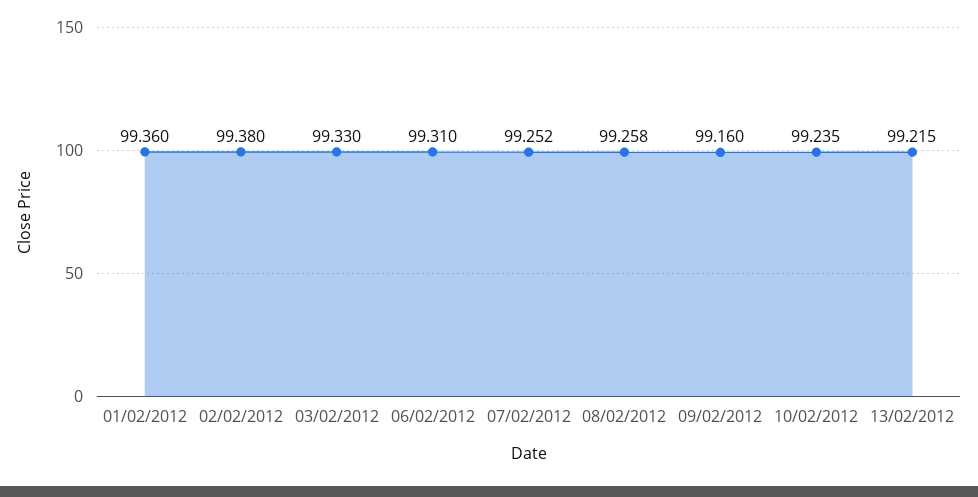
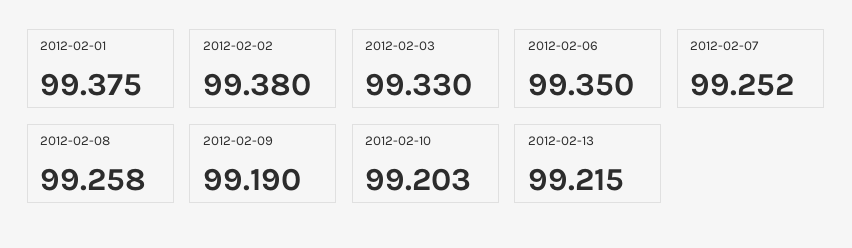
  {
-   "01/02/2012": 99.36,
+   "01/02/2012": 99.375,
    "02/02/2012": 99.38,
    "03/02/2012": 99.33,
-   "06/02/2012": 99.31,
+   "06/02/2012": 99.35,
    "07/02/2012": 99.252,
    "08/02/2012": 99.258,
-   "09/02/2012": 99.16,
+   "09/02/2012": 99.19,
-   "10/02/2012": 99.235,
+   "10/02/2012": 99.203,
    "13/02/2012": 99.215
  }

